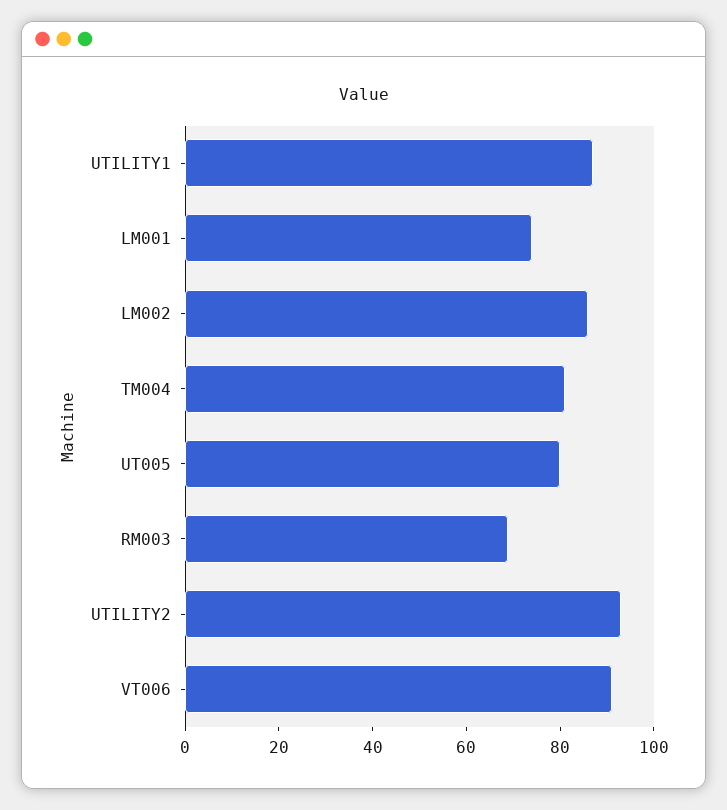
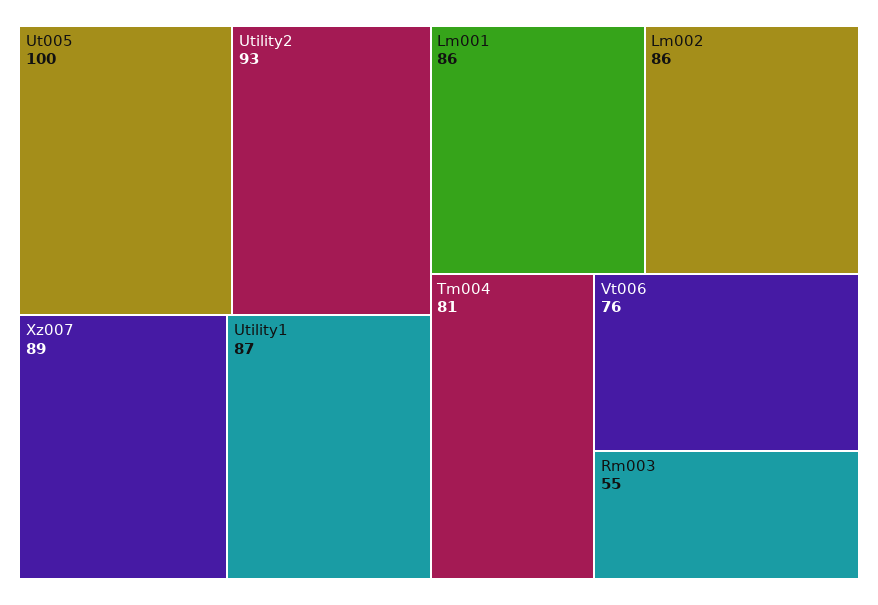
  {
    "UTILITY1": 87,
-   "LM001": 75,
+   "LM001": 86,
    "LM002": 86,
    "TM004": 81,
-   "UT005": 80,
+   "UT005": 100,
-   "RM003": 70,
+   "RM003": 55,
    "UTILITY2": 93,
-   "VT006": 90
+   "VT006": 76,
+   "Xz007": 89
  }

